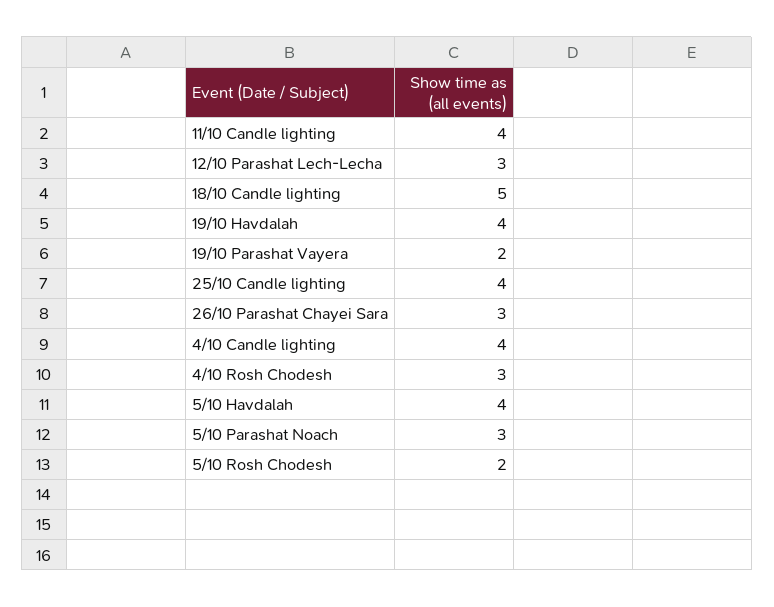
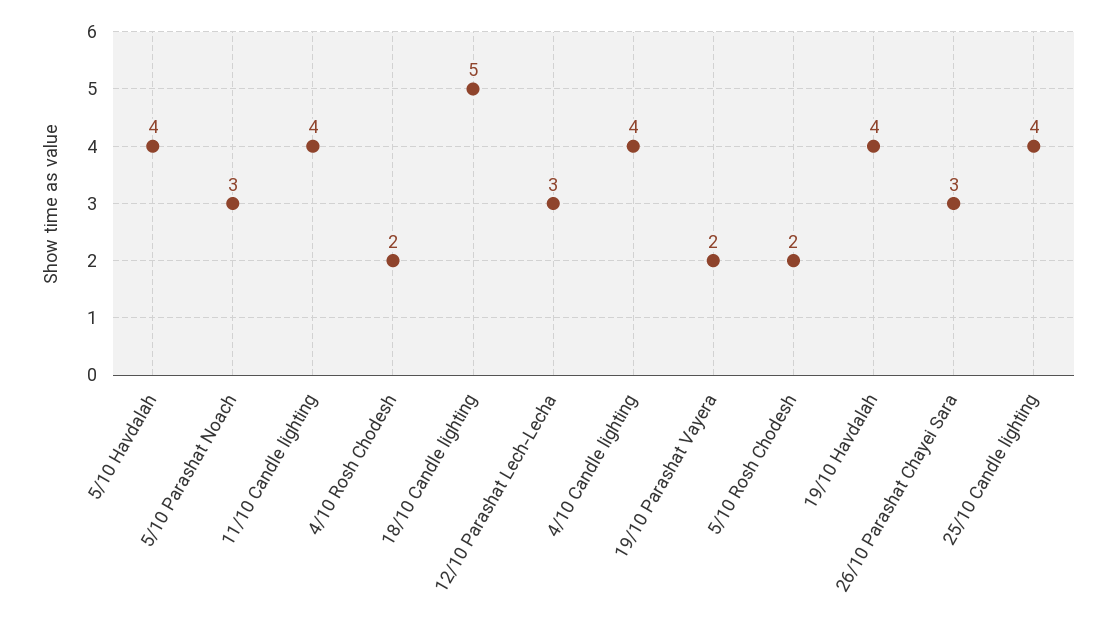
  {
    "11/10 Candle lighting": 4,
    "12/10 Parashat Lech-Lecha": 3,
    "18/10 Candle lighting": 5,
    "19/10 Havdalah": 4,
    "19/10 Parashat Vayera": 2,
    "25/10 Candle lighting": 4,
    "26/10 Parashat Chayei Sara": 3,
    "4/10 Candle lighting": 4,
-   "4/10 Rosh Chodesh": 3,
+   "4/10 Rosh Chodesh": 2,
    "5/10 Havdalah": 4,
    "5/10 Parashat Noach": 3,
    "5/10 Rosh Chodesh": 2
  }

